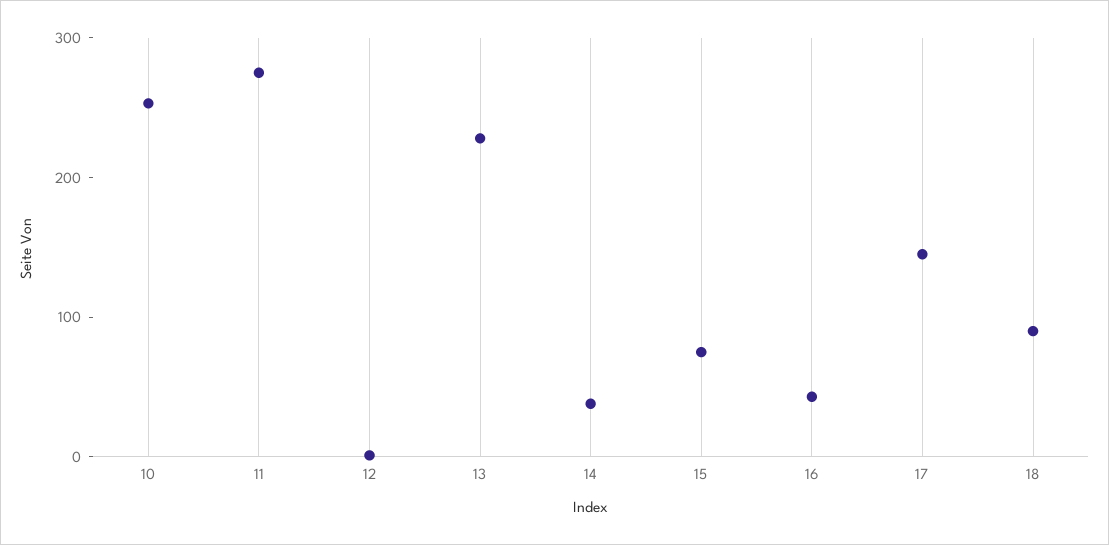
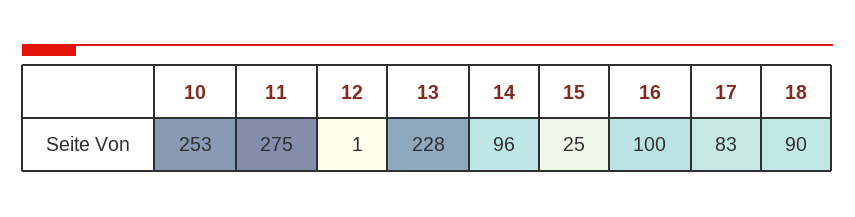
  {
    "10": 253,
    "11": 275,
    "12": 1,
    "13": 228,
-   "14": 40,
+   "14": 96,
-   "15": 80,
+   "15": 25,
-   "16": 40,
+   "16": 100,
-   "17": 140,
+   "17": 83,
    "18": 90
  }

